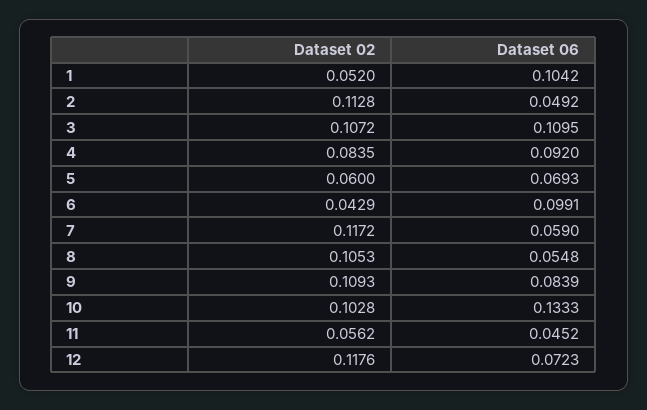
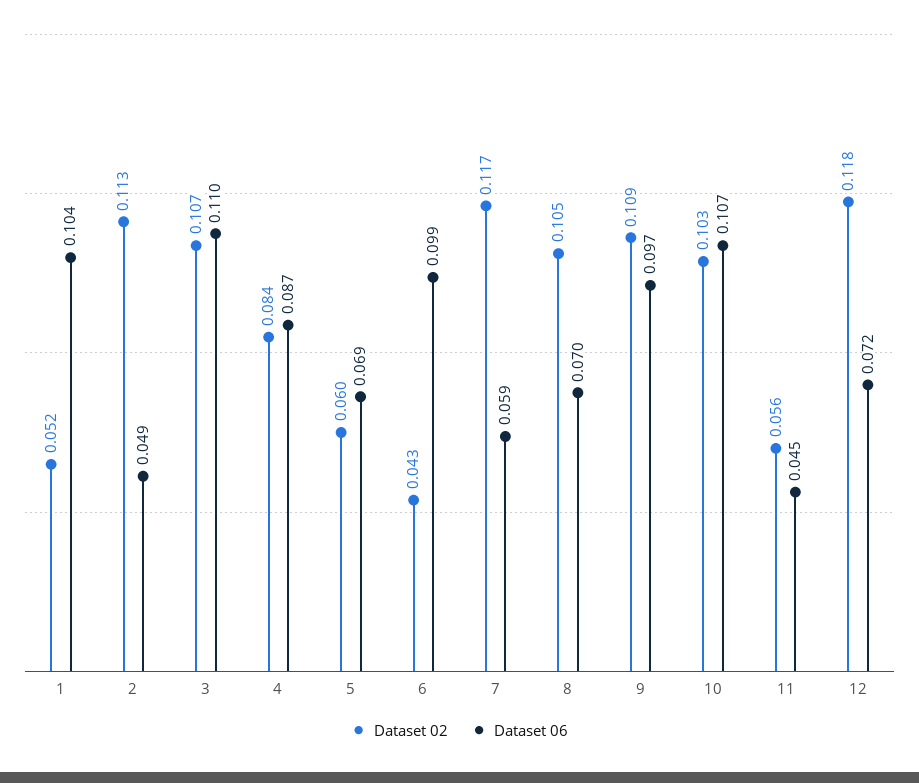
  {
    "Dataset 02": {
      "1": 0.052,
      "2": 0.1128,
      "3": 0.1072,
      "4": 0.0835,
      "5": 0.06,
      "6": 0.0429,
      "7": 0.1172,
      "8": 0.1053,
      "9": 0.1093,
      "10": 0.1028,
      "11": 0.0562,
      "12": 0.1176
    },
    "Dataset 06": {
      "1": 0.1042,
      "2": 0.0492,
      "3": 0.1095,
-     "4": 0.092,
+     "4": 0.087,
      "5": 0.0693,
      "6": 0.0991,
      "7": 0.059,
-     "8": 0.0548,
+     "8": 0.07,
-     "9": 0.0839,
+     "9": 0.097,
-     "10": 0.1333,
+     "10": 0.107,
      "11": 0.0452,
      "12": 0.0723
    }
  }

